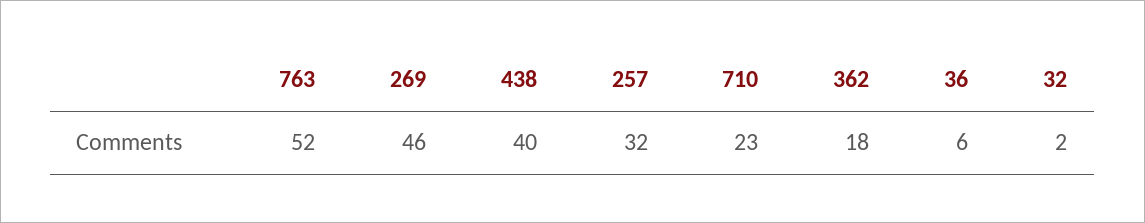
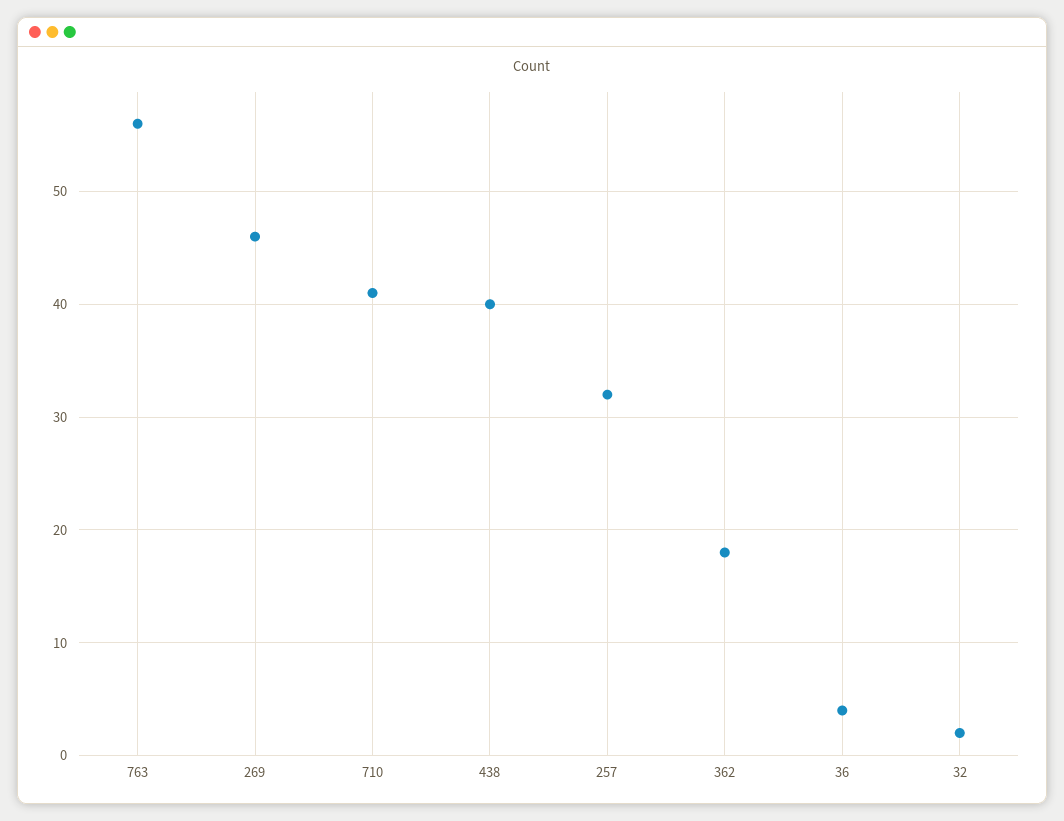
  {
-   "763": 52,
+   "763": 56,
    "269": 46,
    "438": 40,
    "257": 32,
-   "710": 23,
+   "710": 41,
    "362": 18,
-   "36": 6,
+   "36": 4,
    "32": 2
  }

